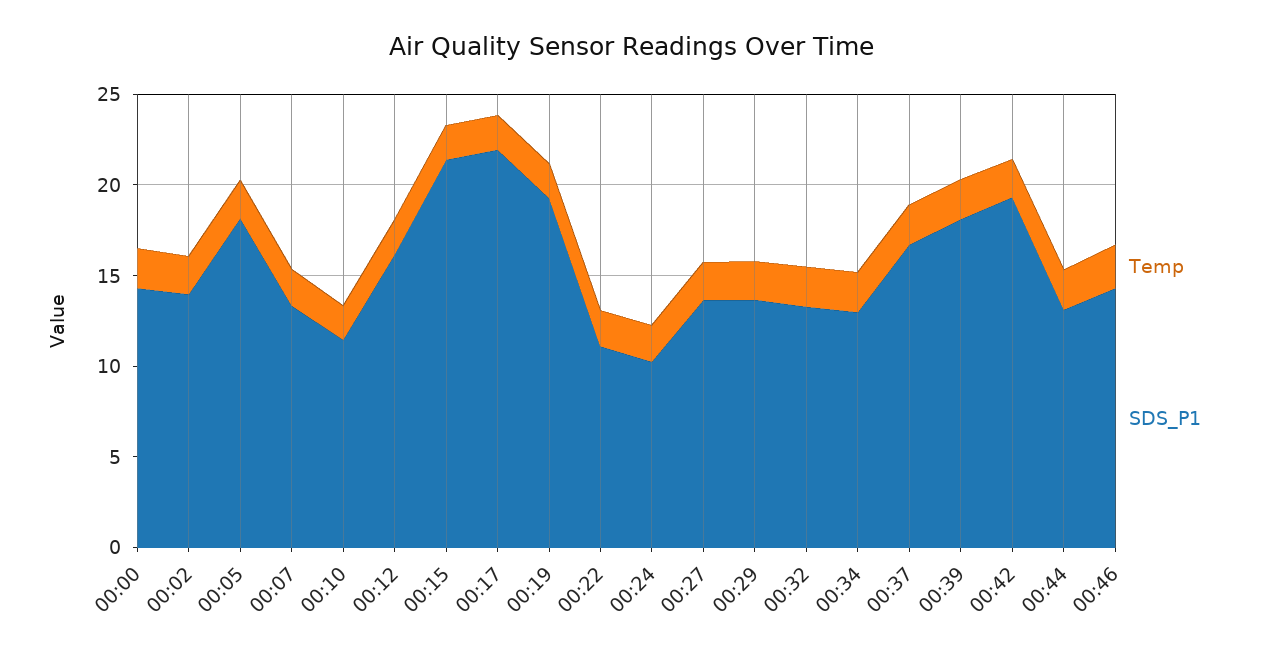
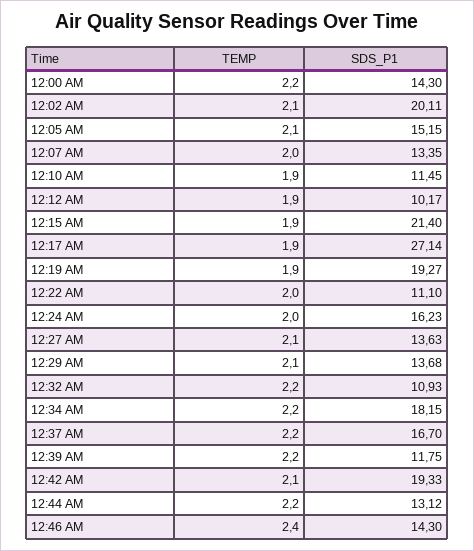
  {
    "Temp": {
      "00:00": 2.2,
      "00:02": 2.1,
      "00:05": 2.1,
      "00:07": 2,
      "00:10": 1.9,
      "00:12": 1.9,
      "00:15": 1.9,
      "00:17": 1.9,
      "00:19": 1.9,
      "00:22": 2,
      "00:24": 2,
      "00:27": 2.1,
      "00:29": 2.1,
      "00:32": 2.2,
      "00:34": 2.2,
      "00:37": 2.2,
      "00:39": 2.2,
      "00:42": 2.1,
      "00:44": 2.2,
      "00:46": 2.4
    },
    "SDS_P1": {
      "00:00": 14.3,
-     "00:02": 14,
+     "00:02": 20.11,
-     "00:05": 18,
+     "00:05": 15.15,
      "00:07": 13.35,
      "00:10": 11.45,
-     "00:12": 16,
+     "00:12": 10.17,
      "00:15": 21.4,
-     "00:17": 22,
+     "00:17": 27.14,
      "00:19": 19.27,
      "00:22": 11.1,
-     "00:24": 10,
+     "00:24": 16.23,
      "00:27": 13.63,
      "00:29": 13.68,
-     "00:32": 13,
+     "00:32": 10.93,
-     "00:34": 13,
+     "00:34": 18.15,
      "00:37": 16.7,
-     "00:39": 18,
+     "00:39": 11.75,
      "00:42": 19.33,
      "00:44": 13.12,
      "00:46": 14.3
    }
  }

